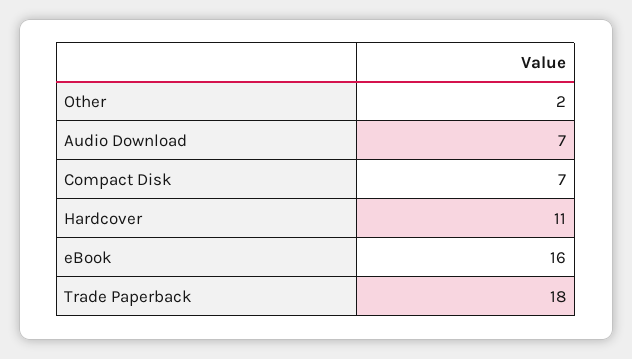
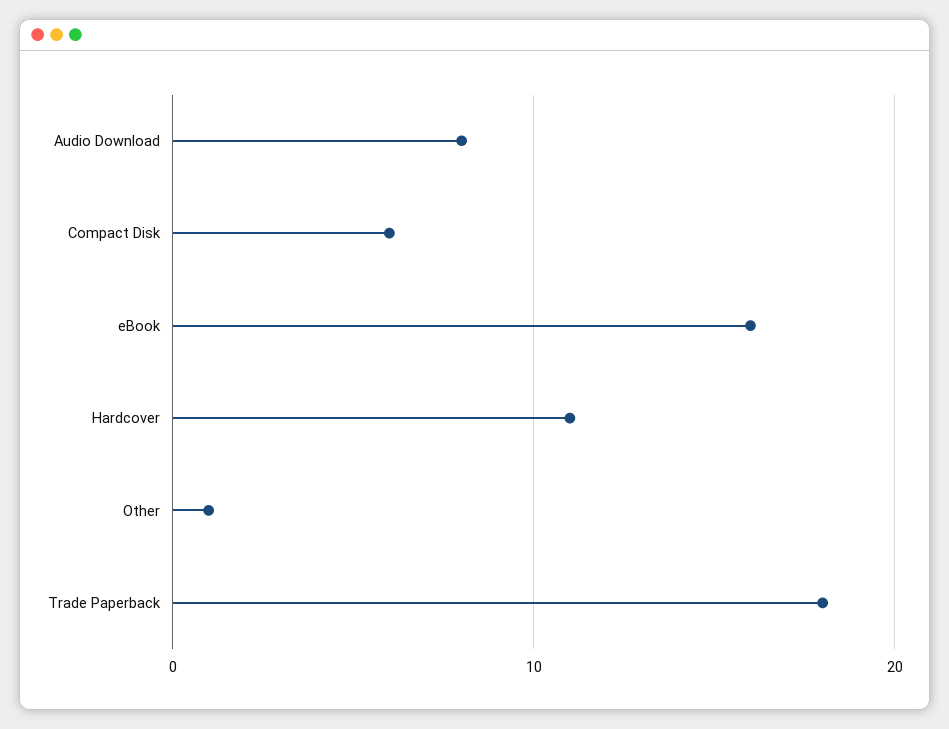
  {
-   "Other": 2,
+   "Other": 1,
-   "Audio Download": 7,
+   "Audio Download": 8,
-   "Compact Disk": 7,
+   "Compact Disk": 6,
    "Hardcover": 11,
    "eBook": 16,
    "Trade Paperback": 18
  }

